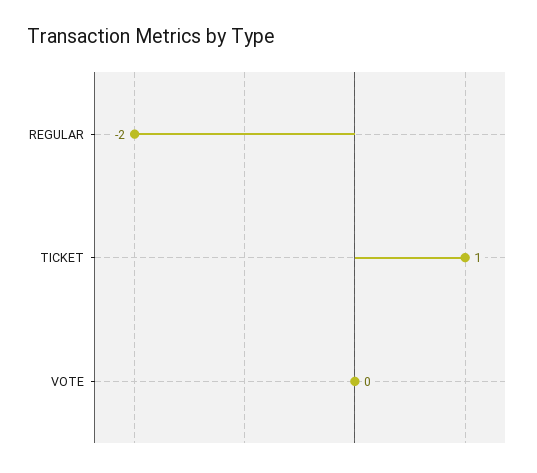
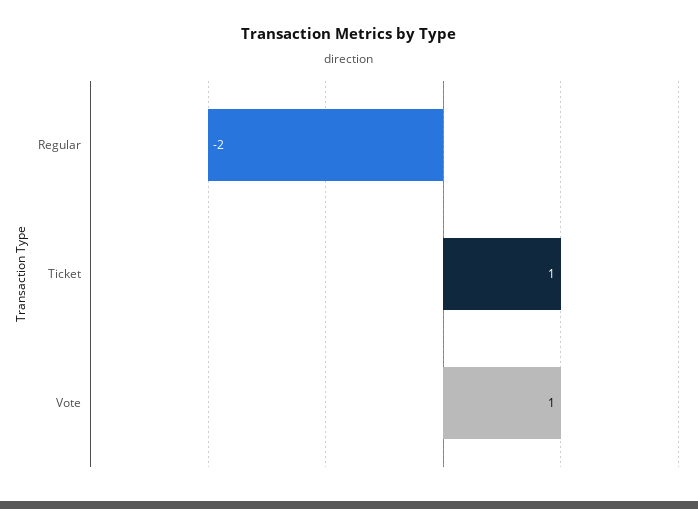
  {
    "REGULAR": -2,
    "TICKET": 1,
-   "VOTE": 0
+   "VOTE": 1
  }

